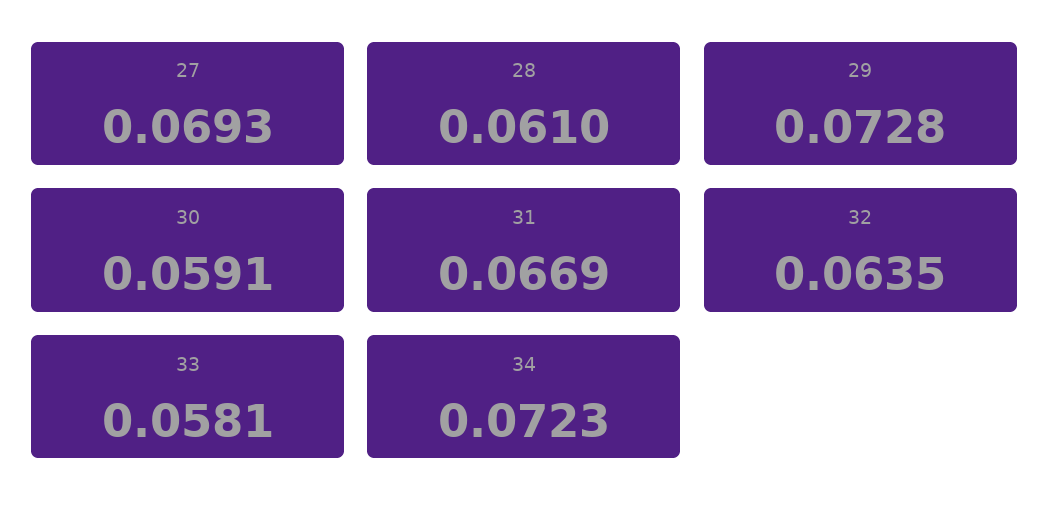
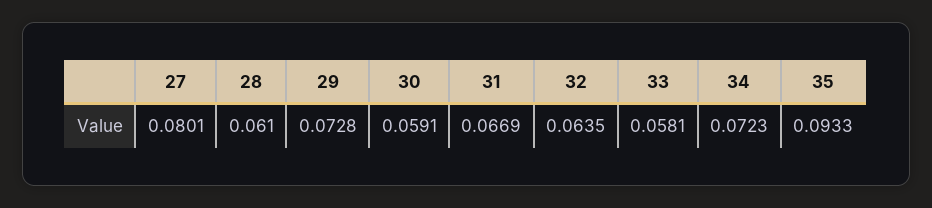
  {
-   "27": 0.0693,
+   "27": 0.0801,
    "28": 0.061,
    "29": 0.0728,
    "30": 0.0591,
    "31": 0.0669,
    "32": 0.0635,
    "33": 0.0581,
-   "34": 0.0723
+   "34": 0.0723,
+   "35": 0.0933
  }

